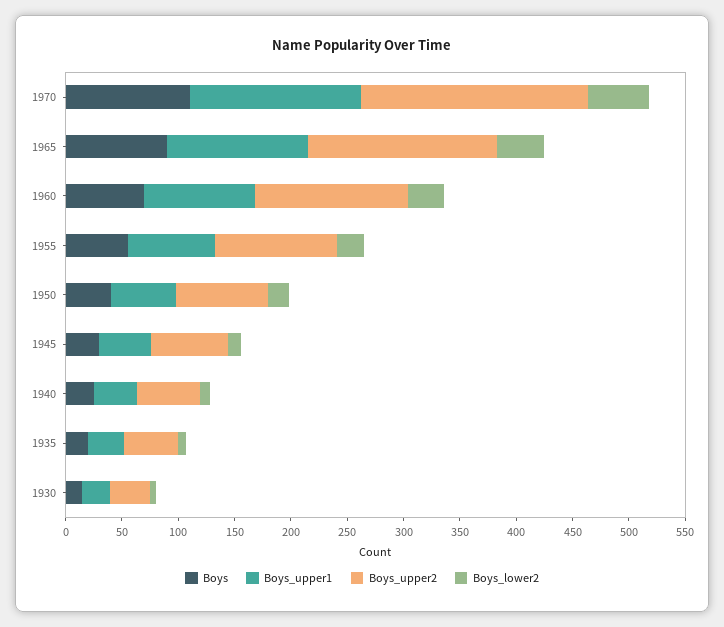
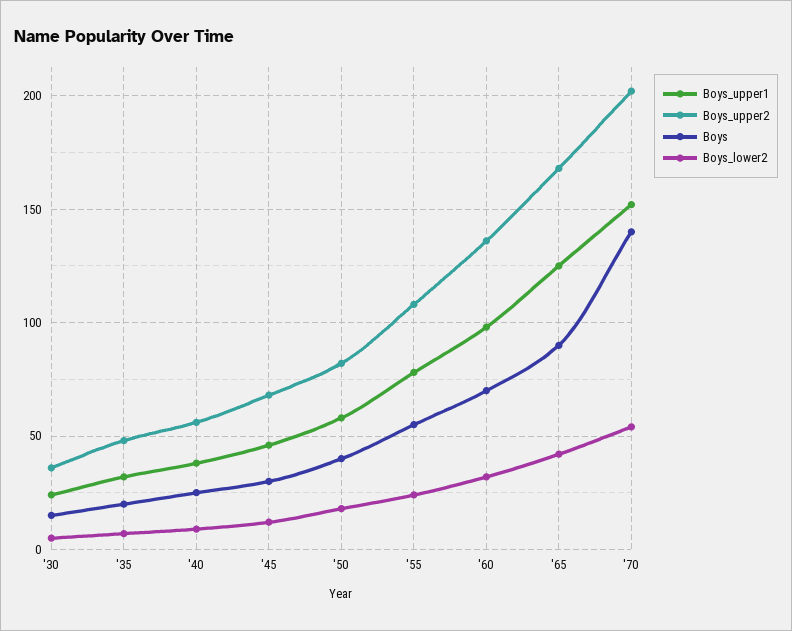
  {
    "Boys": {
-     "1970": 110,
+     "1970": 140,
      "1965": 90,
      "1960": 70,
      "1955": 55,
      "1950": 40,
      "1945": 30,
      "1940": 25,
      "1935": 20,
      "1930": 15
    },
    "Boys_upper1": {
      "1970": 150,
      "1965": 125,
      "1960": 100,
      "1955": 80,
      "1950": 60,
      "1945": 45,
      "1940": 40,
      "1935": 30,
      "1930": 25
    },
    "Boys_upper2": {
      "1970": 200,
      "1965": 170,
      "1960": 135,
      "1955": 110,
      "1950": 80,
      "1945": 70,
      "1940": 55,
      "1935": 50,
      "1930": 35
    },
    "Boys_lower2": {
      "1970": 55,
      "1965": 40,
      "1960": 30,
      "1955": 25,
      "1950": 20,
      "1945": 10,
      "1940": 10,
      "1935": 5,
      "1930": 5
    }
  }

